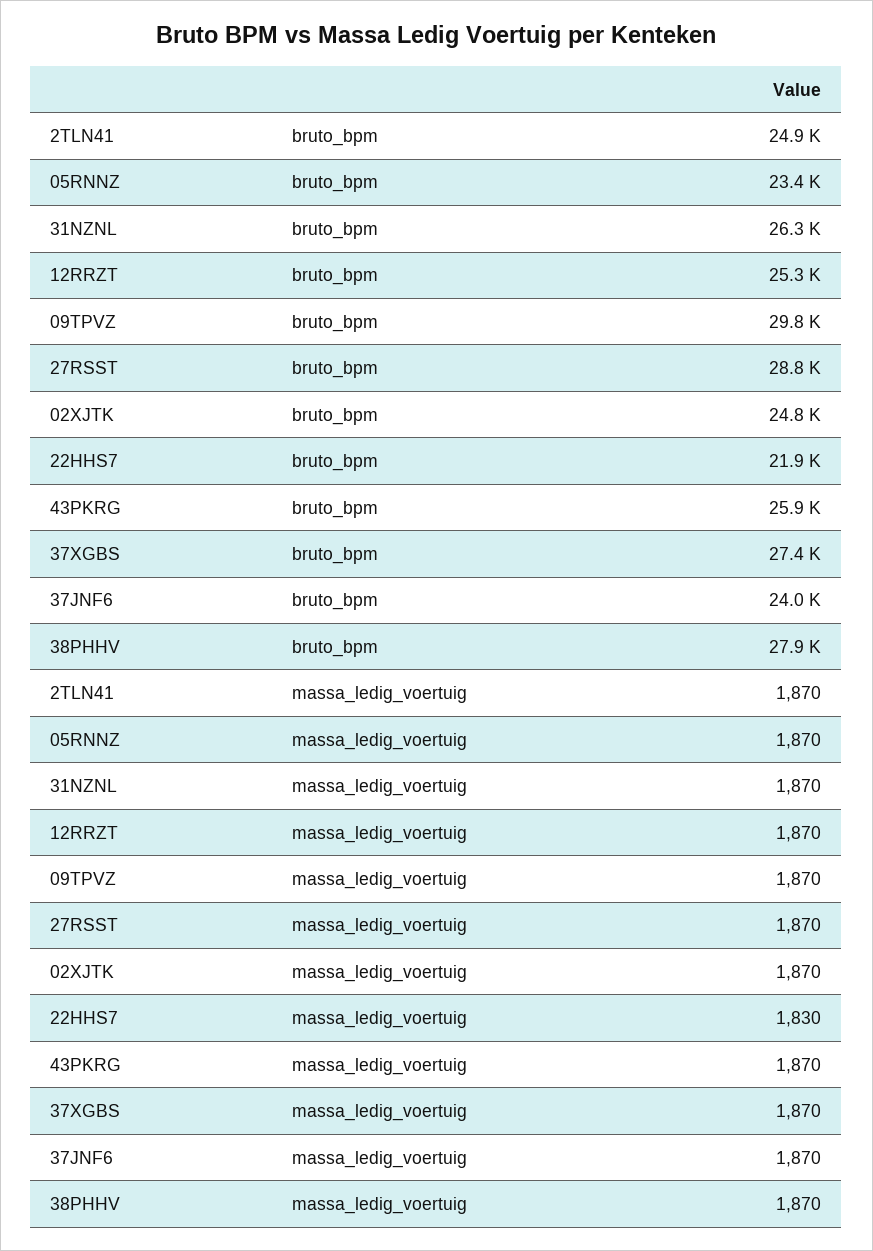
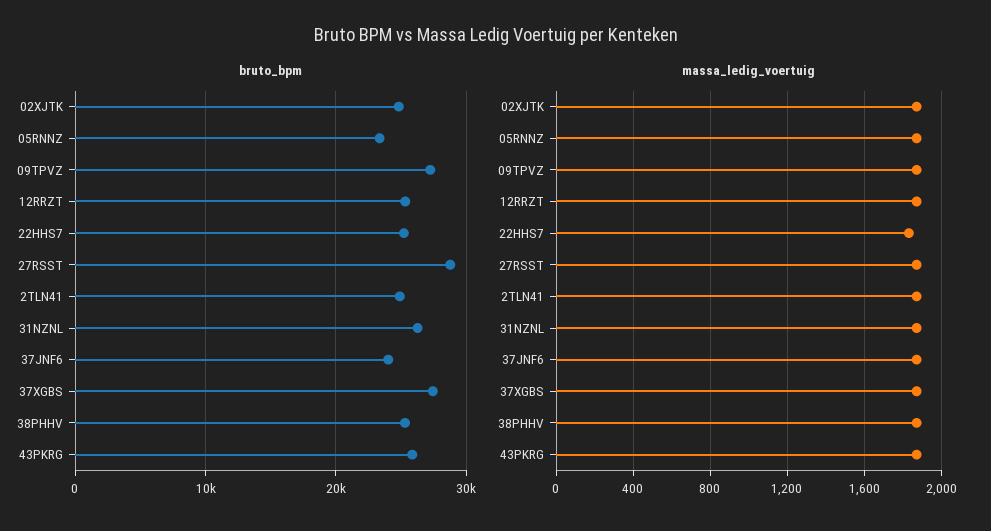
  {
    "bruto_bpm": {
      "2TLN41": 24900,
      "05RNNZ": 23400,
      "31NZNL": 26300,
      "12RRZT": 25300,
-     "09TPVZ": 29800,
+     "09TPVZ": 27000,
      "27RSST": 28800,
      "02XJTK": 24800,
-     "22HHS7": 21900,
+     "22HHS7": 25000,
      "43PKRG": 25900,
      "37XGBS": 27400,
      "37JNF6": 24000,
-     "38PHHV": 27900
+     "38PHHV": 25000
    },
    "massa_ledig_voertuig": {
      "2TLN41": 1870,
      "05RNNZ": 1870,
      "31NZNL": 1870,
      "12RRZT": 1870,
      "09TPVZ": 1870,
      "27RSST": 1870,
      "02XJTK": 1870,
      "22HHS7": 1830,
      "43PKRG": 1870,
      "37XGBS": 1870,
      "37JNF6": 1870,
      "38PHHV": 1870
    }
  }

